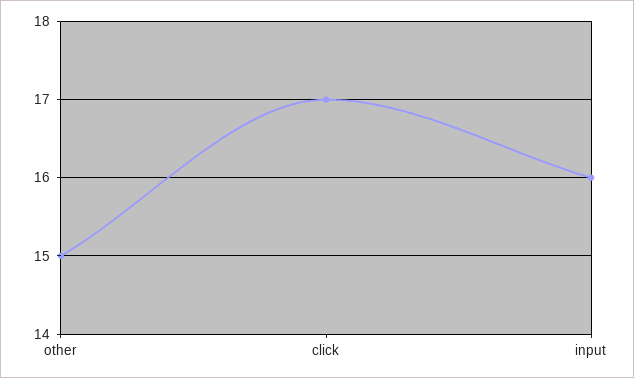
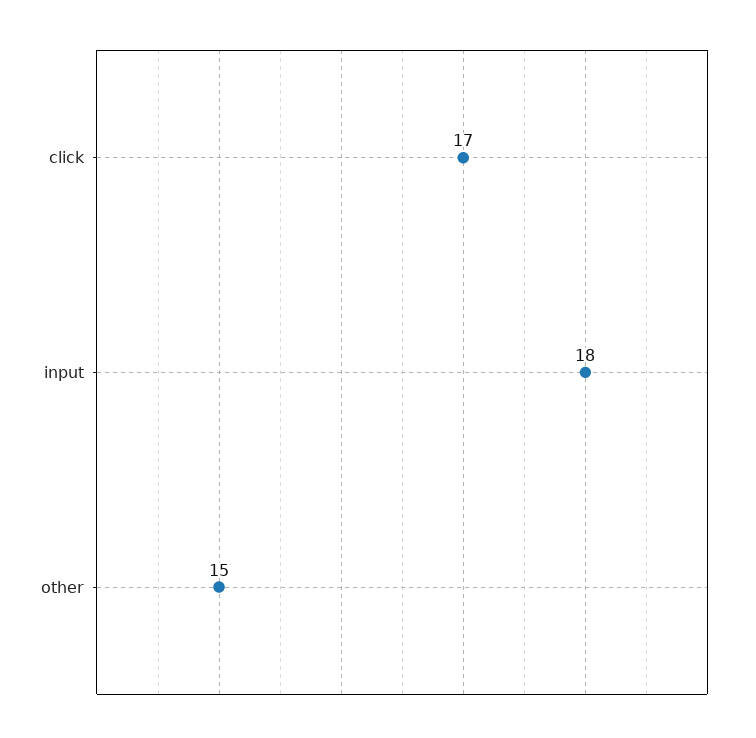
  {
    "other": 15,
    "click": 17,
-   "input": 16
+   "input": 18
  }

